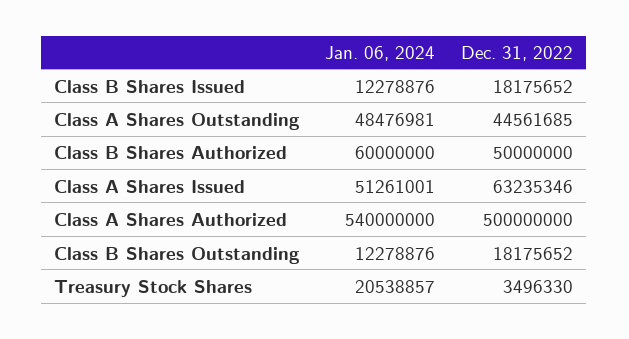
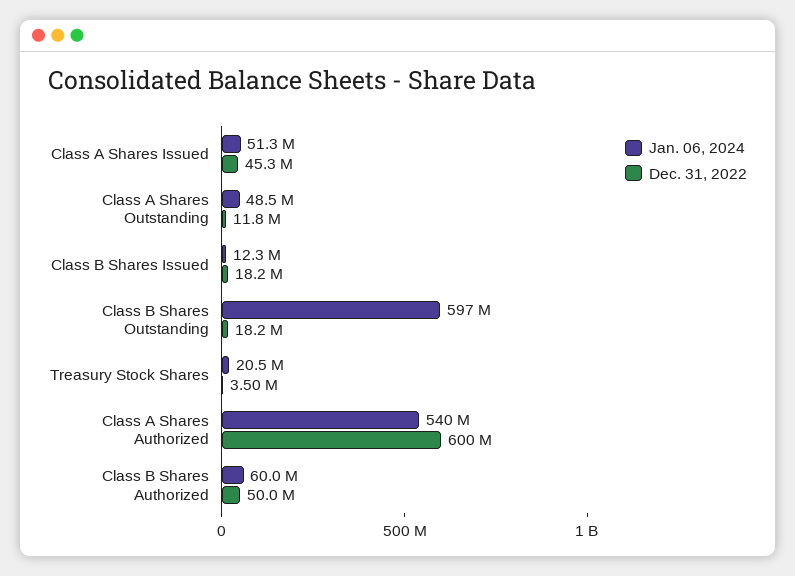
  {
    "Jan. 06, 2024": {
      "Class B Shares Issued": 12278876,
      "Class A Shares Outstanding": 48476981,
      "Class B Shares Authorized": 60000000,
      "Class A Shares Issued": 51261001,
      "Class A Shares Authorized": 540000000,
-     "Class B Shares Outstanding": 12278876,
+     "Class B Shares Outstanding": 597000000,
      "Treasury Stock Shares": 20538857
    },
    "Dec. 31, 2022": {
      "Class B Shares Issued": 18175652,
-     "Class A Shares Outstanding": 44561685,
+     "Class A Shares Outstanding": 11800000,
      "Class B Shares Authorized": 50000000,
-     "Class A Shares Issued": 63235346,
+     "Class A Shares Issued": 45300000,
-     "Class A Shares Authorized": 500000000,
+     "Class A Shares Authorized": 600000000,
      "Class B Shares Outstanding": 18175652,
      "Treasury Stock Shares": 3496330
    }
  }

